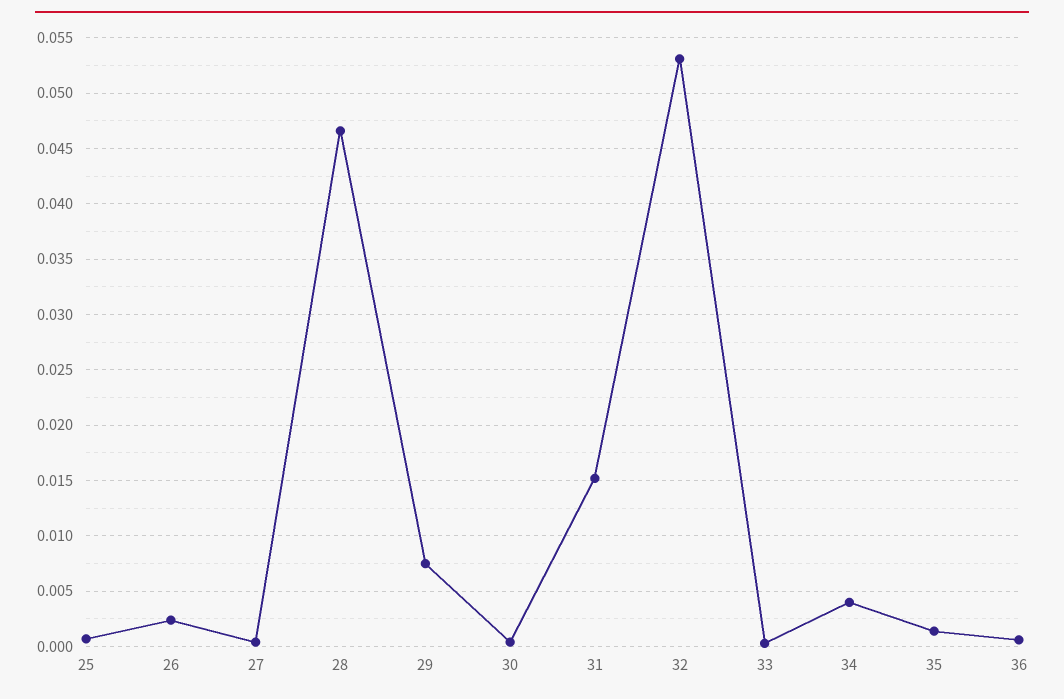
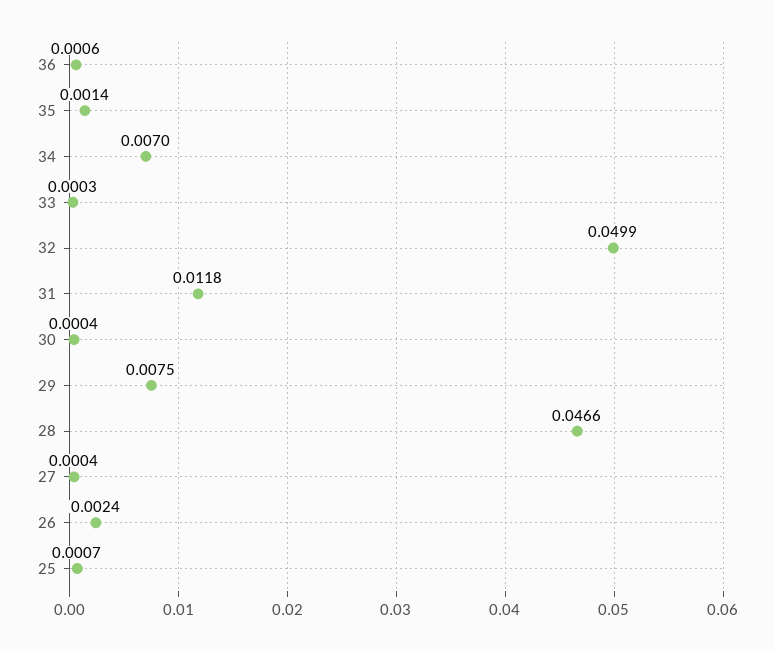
  {
    "25": 0.0007,
    "26": 0.0024,
    "27": 0.0004,
    "28": 0.0466,
    "29": 0.0075,
    "30": 0.0004,
-   "31": 0.015,
+   "31": 0.0118,
-   "32": 0.053,
+   "32": 0.0499,
    "33": 0.0003,
-   "34": 0.004,
+   "34": 0.007,
    "35": 0.0014,
    "36": 0.0006
  }

